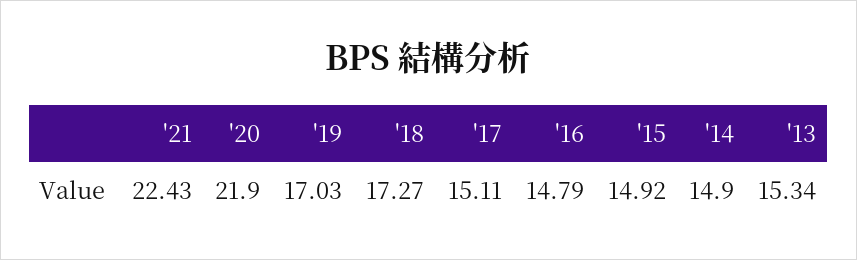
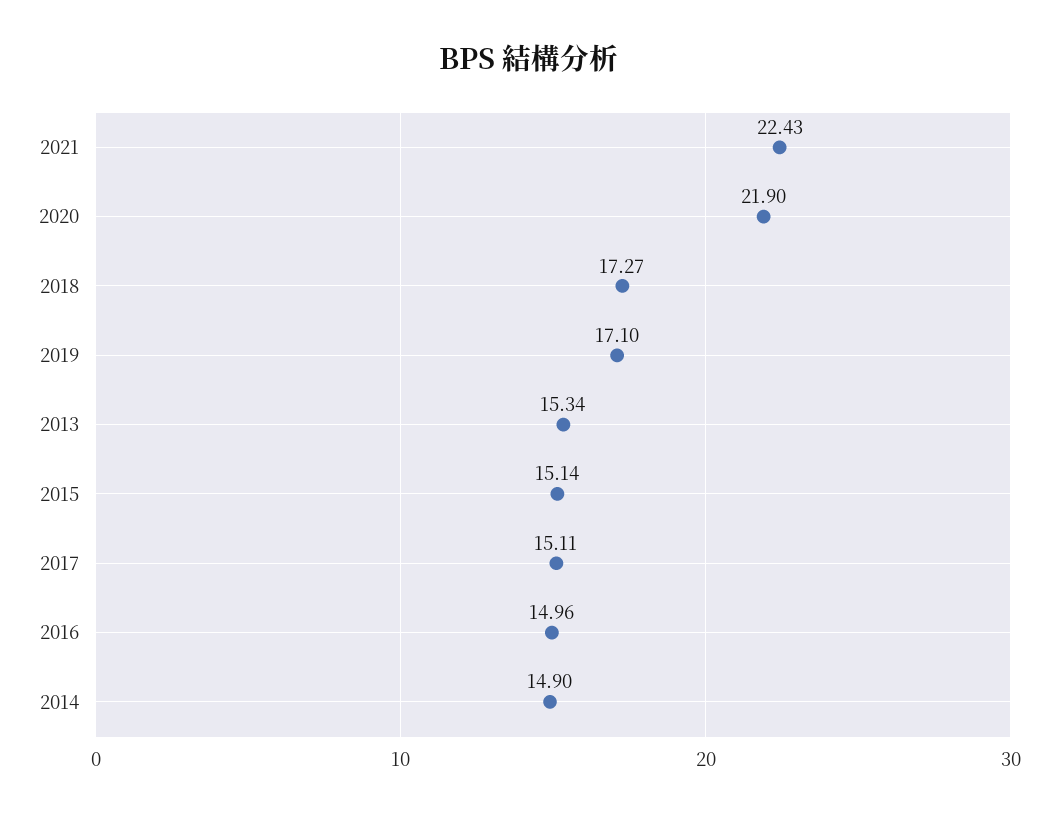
  {
    "'21": 22.43,
    "'20": 21.9,
-   "'19": 17.03,
+   "'19": 17.1,
    "'18": 17.27,
    "'17": 15.11,
-   "'16": 14.79,
+   "'16": 14.96,
-   "'15": 14.92,
+   "'15": 15.14,
    "'14": 14.9,
    "'13": 15.34
  }

